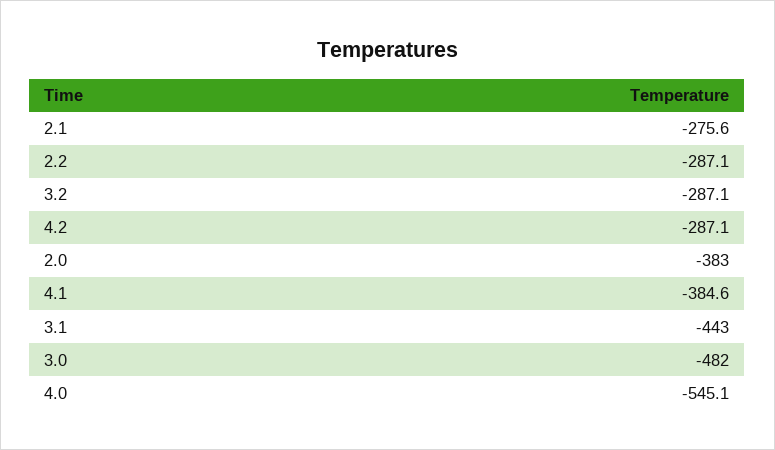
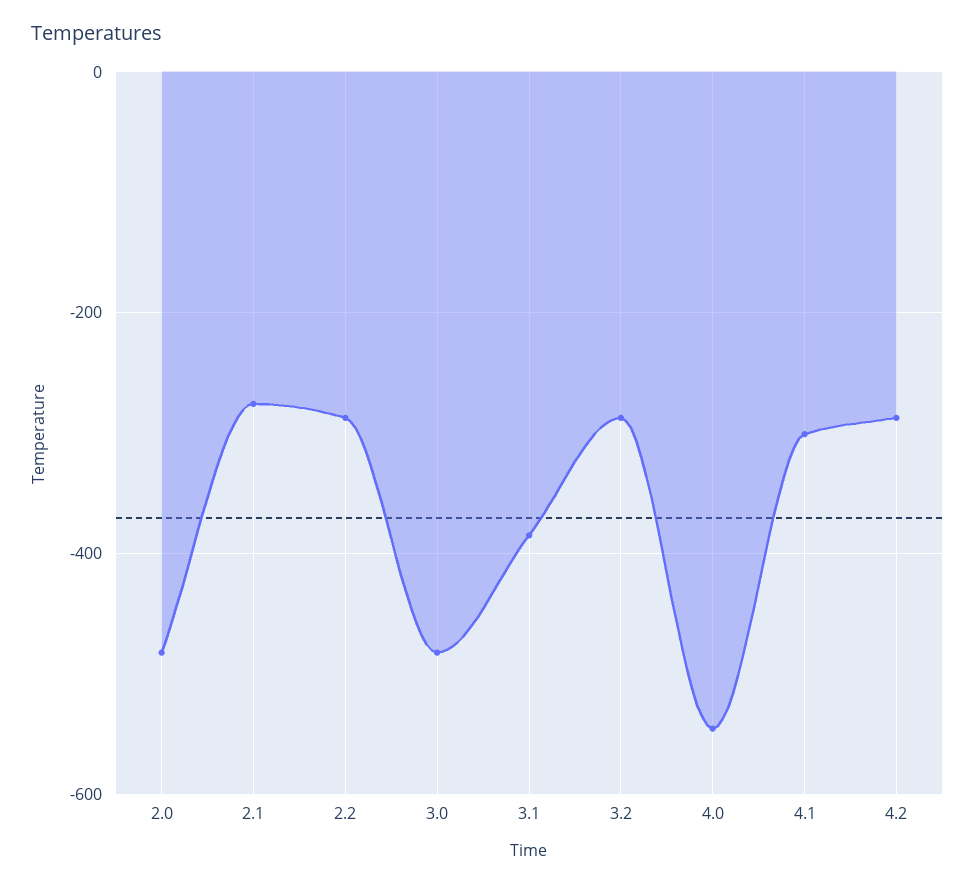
  {
    "2.1": -275.6,
    "2.2": -287.1,
    "3.2": -287.1,
    "4.2": -287.1,
-   "2.0": -383,
+   "2.0": -480,
-   "4.1": -384.6,
+   "4.1": -300,
-   "3.1": -443,
+   "3.1": -380,
    "3.0": -482,
    "4.0": -545.1
  }

